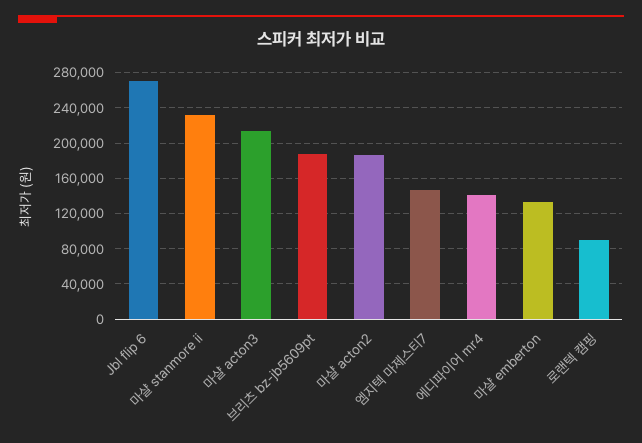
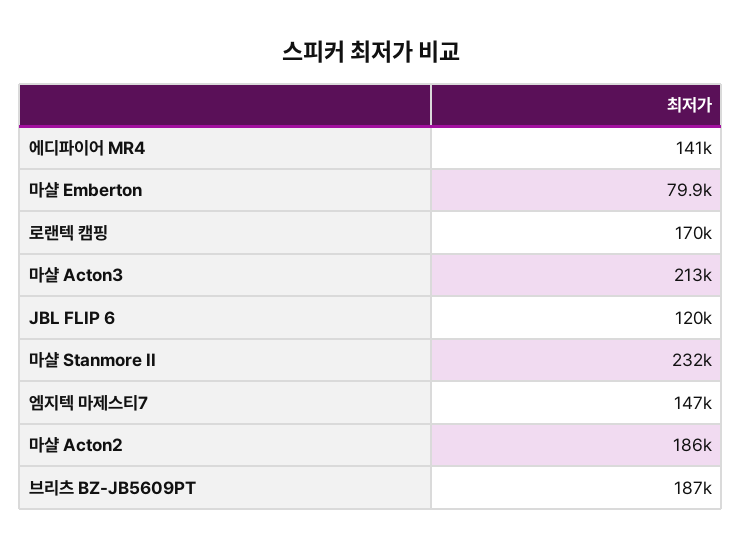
  {
-   "Jbl flip 6": 270000,
+   "Jbl flip 6": 120000,
    "마샬 stanmore ii": 232000,
    "마샬 acton3": 213000,
    "브리츠 bz-jb5609pt": 187000,
    "마샬 acton2": 186000,
    "엠지텍 마제스티7": 147000,
    "에디파이어 mr4": 141000,
-   "마샬 emberton": 130000,
+   "마샬 emberton": 79900,
-   "로랜텍 캠핑": 90000
+   "로랜텍 캠핑": 170000
  }

